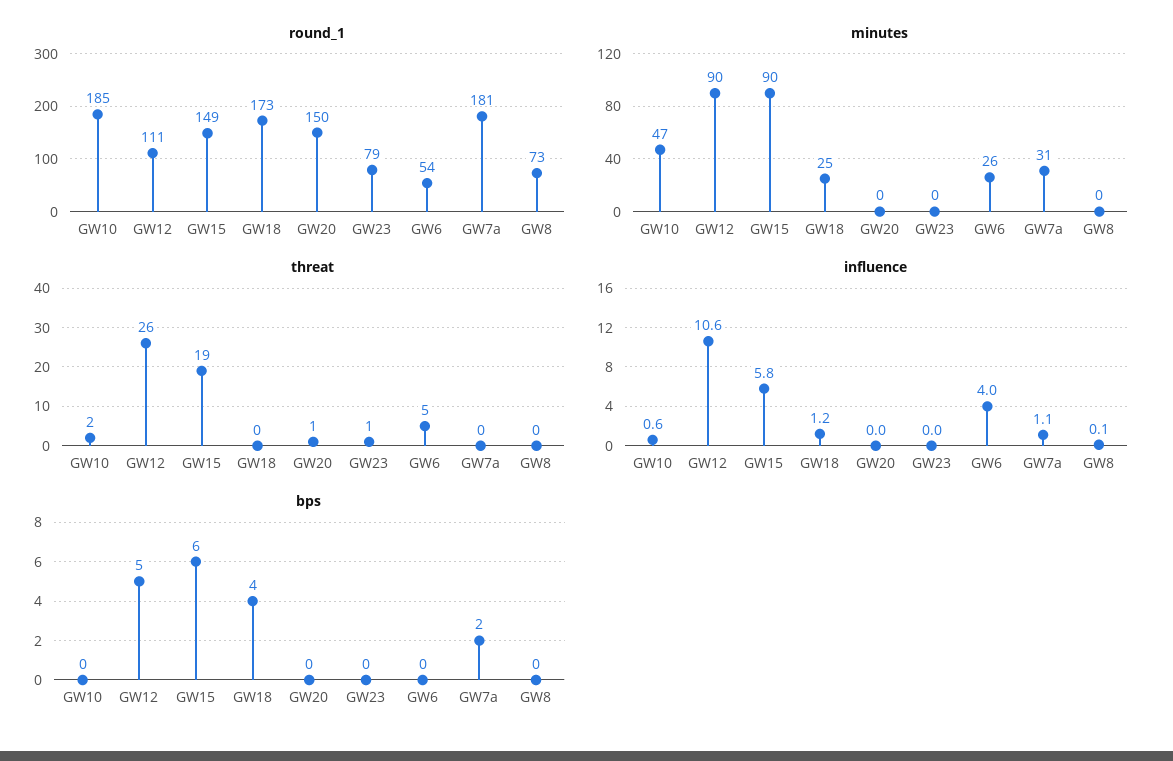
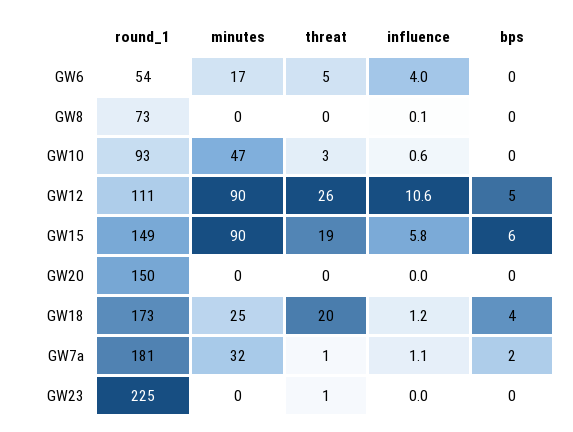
  {
    "round_1": {
-     "GW10": 185,
+     "GW10": 93,
      "GW12": 111,
      "GW15": 149,
      "GW18": 173,
      "GW20": 150,
-     "GW23": 79,
+     "GW23": 225,
      "GW6": 54,
      "GW7a": 181,
      "GW8": 73
    },
    "minutes": {
      "GW10": 47,
      "GW12": 90,
      "GW15": 90,
      "GW18": 25,
      "GW20": 0,
      "GW23": 0,
-     "GW6": 26,
+     "GW6": 17,
-     "GW7a": 31,
+     "GW7a": 32,
      "GW8": 0
    },
    "threat": {
-     "GW10": 2,
+     "GW10": 3,
      "GW12": 26,
      "GW15": 19,
-     "GW18": 0,
+     "GW18": 20,
-     "GW20": 1,
+     "GW20": 0,
      "GW23": 1,
      "GW6": 5,
-     "GW7a": 0,
+     "GW7a": 1,
      "GW8": 0
    },
    "influence": {
      "GW10": 0.6,
      "GW12": 10.6,
      "GW15": 5.8,
      "GW18": 1.2,
      "GW20": 0,
      "GW23": 0,
      "GW6": 4,
      "GW7a": 1.1,
      "GW8": 0.1
    },
    "bps": {
      "GW10": 0,
      "GW12": 5,
      "GW15": 6,
      "GW18": 4,
      "GW20": 0,
      "GW23": 0,
      "GW6": 0,
      "GW7a": 2,
      "GW8": 0
    }
  }

